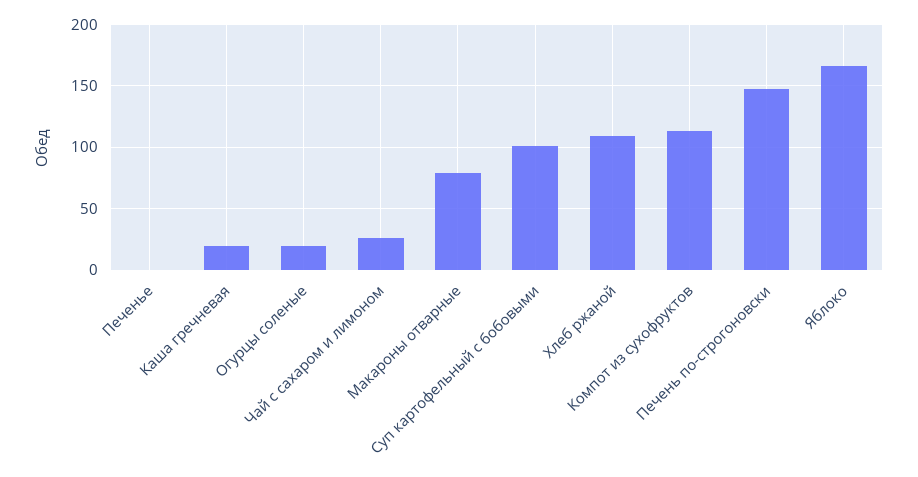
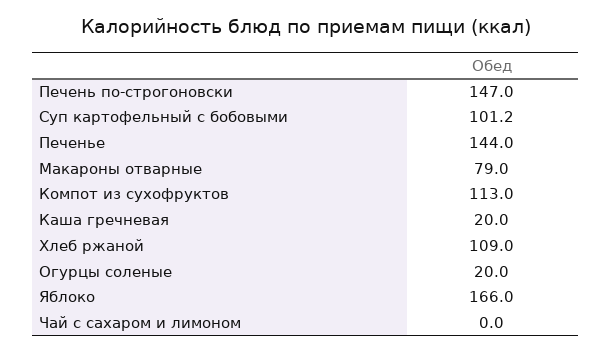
  {
-   "Печенье": 0,
+   "Печенье": 144,
    "Каша гречневая": 20,
    "Огурцы соленые": 20,
-   "Чай с сахаром и лимоном": 25,
+   "Чай с сахаром и лимоном": 0,
    "Макароны отварные": 79,
    "Суп картофельный с бобовыми": 101.2,
    "Хлеб ржаной": 109,
    "Компот из сухофруктов": 113,
    "Печень по-строгоновски": 147,
    "Яблоко": 166
  }

